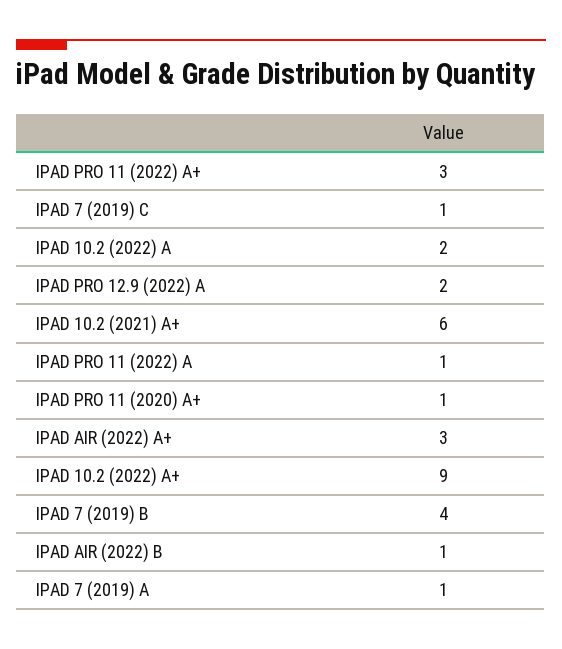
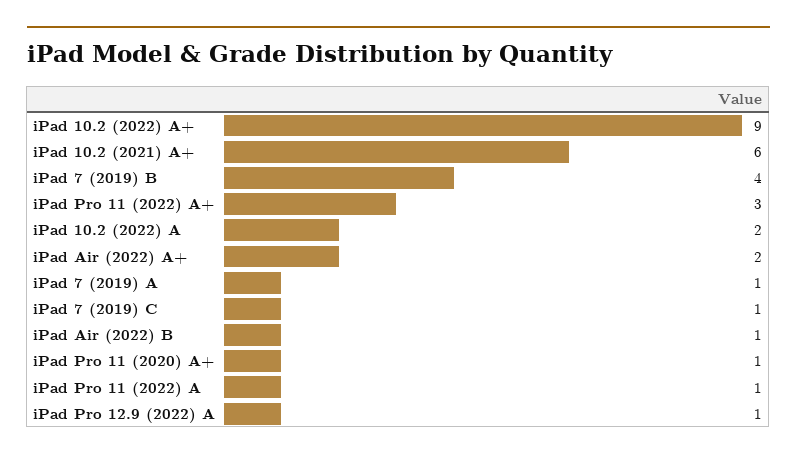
  {
    "IPAD PRO 11 (2022) A+": 3,
    "IPAD 7 (2019) C": 1,
    "IPAD 10.2 (2022) A": 2,
-   "IPAD PRO 12.9 (2022) A": 2,
+   "IPAD PRO 12.9 (2022) A": 1,
    "IPAD 10.2 (2021) A+": 6,
    "IPAD PRO 11 (2022) A": 1,
    "IPAD PRO 11 (2020) A+": 1,
-   "IPAD AIR (2022) A+": 3,
+   "IPAD AIR (2022) A+": 2,
    "IPAD 10.2 (2022) A+": 9,
    "IPAD 7 (2019) B": 4,
    "IPAD AIR (2022) B": 1,
    "IPAD 7 (2019) A": 1
  }

